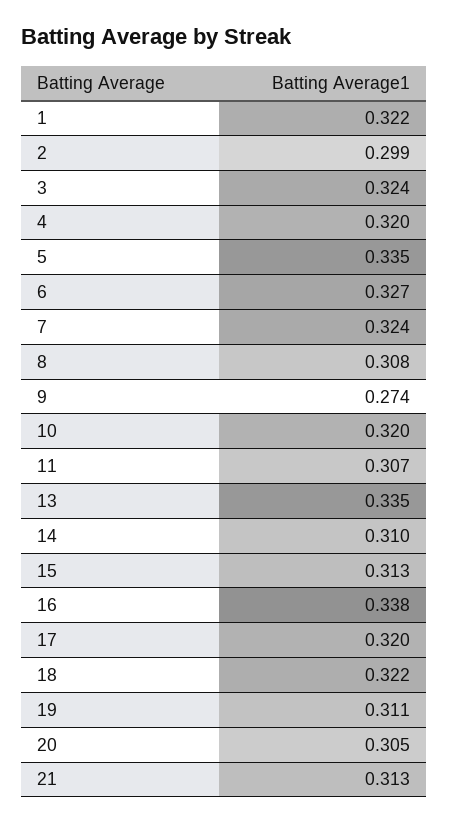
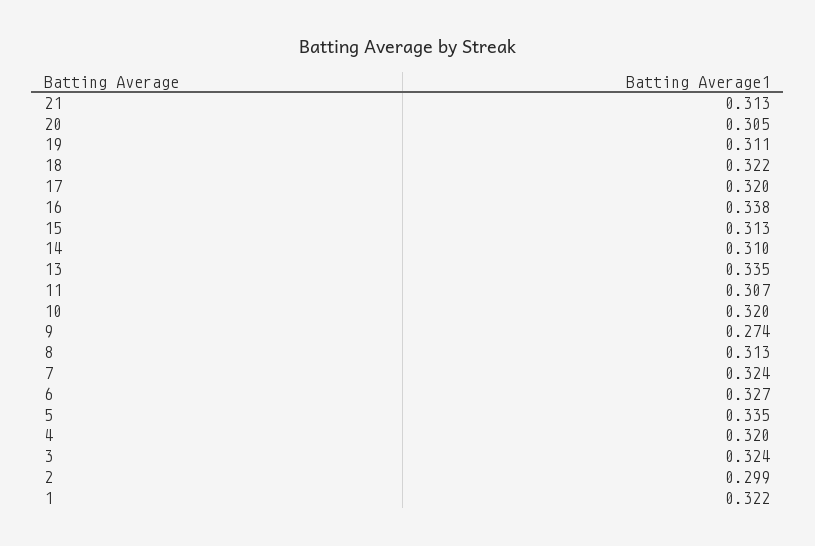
  {
    "1": 0.322,
    "2": 0.299,
    "3": 0.324,
    "4": 0.32,
    "5": 0.335,
    "6": 0.327,
    "7": 0.324,
-   "8": 0.308,
+   "8": 0.313,
    "9": 0.274,
    "10": 0.32,
    "11": 0.307,
    "13": 0.335,
    "14": 0.31,
    "15": 0.313,
    "16": 0.338,
    "17": 0.32,
    "18": 0.322,
    "19": 0.311,
    "20": 0.305,
    "21": 0.313
  }

